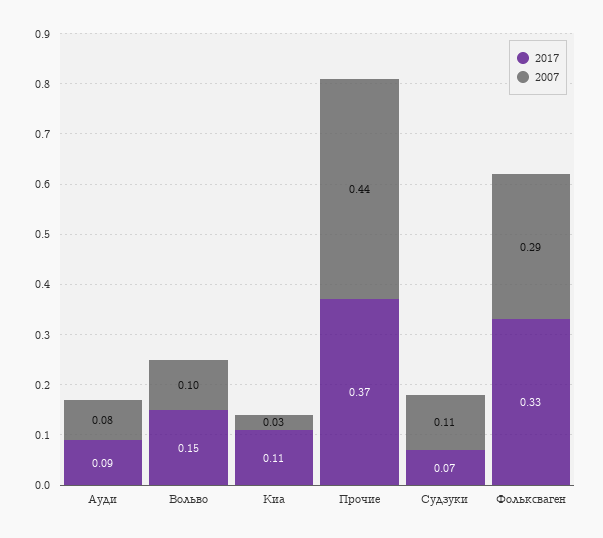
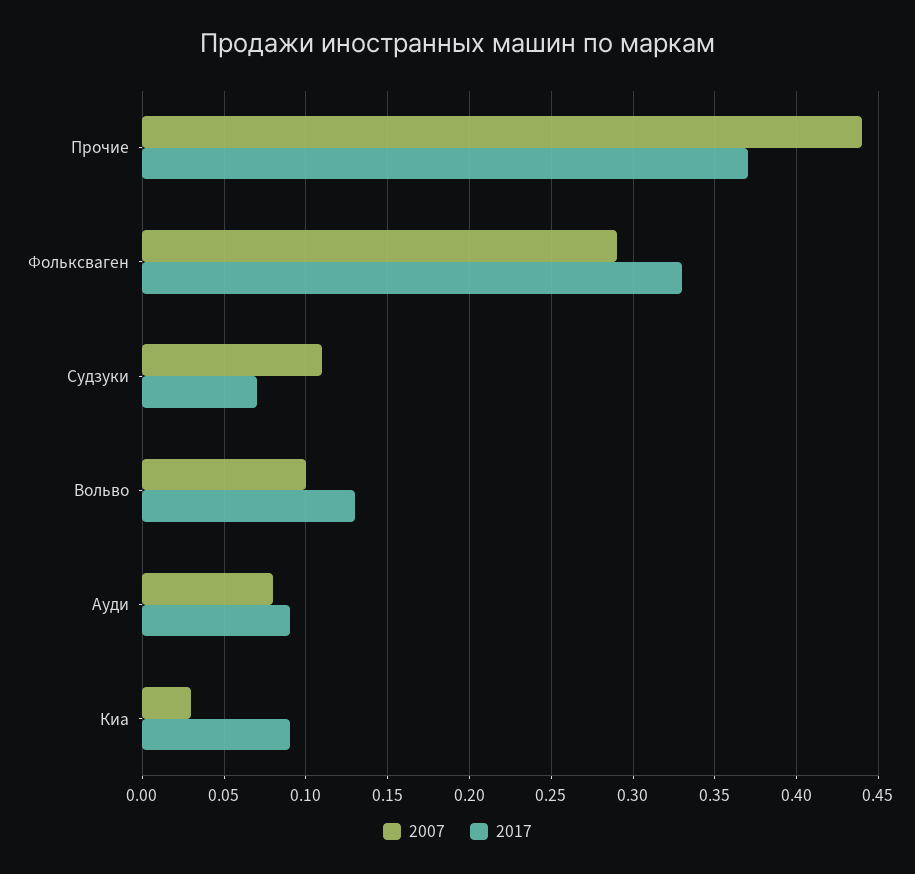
  {
    "2017": {
      "Ауди": 0.09,
-     "Вольво": 0.15,
+     "Вольво": 0.13,
-     "Киа": 0.11,
+     "Киа": 0.09,
      "Прочие": 0.37,
      "Судзуки": 0.07,
      "Фольксваген": 0.33
    },
    "2007": {
      "Ауди": 0.08,
      "Вольво": 0.1,
      "Киа": 0.03,
      "Прочие": 0.44,
      "Судзуки": 0.11,
      "Фольксваген": 0.29
    }
  }

